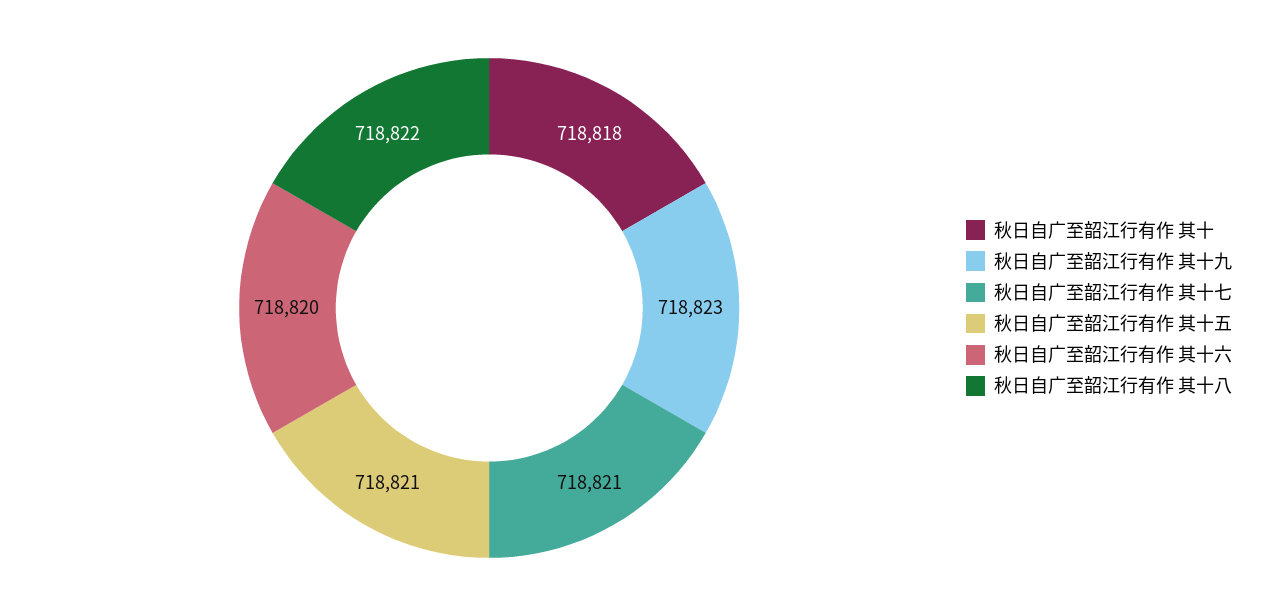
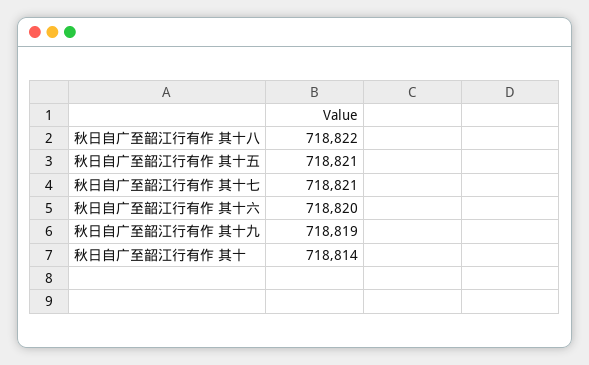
  {
-   "秋日自广至韶江行有作 其十": 718818,
+   "秋日自广至韶江行有作 其十": 718814,
-   "秋日自广至韶江行有作 其十九": 718823,
+   "秋日自广至韶江行有作 其十九": 718819,
    "秋日自广至韶江行有作 其十七": 718821,
    "秋日自广至韶江行有作 其十五": 718821,
    "秋日自广至韶江行有作 其十六": 718820,
    "秋日自广至韶江行有作 其十八": 718822
  }

